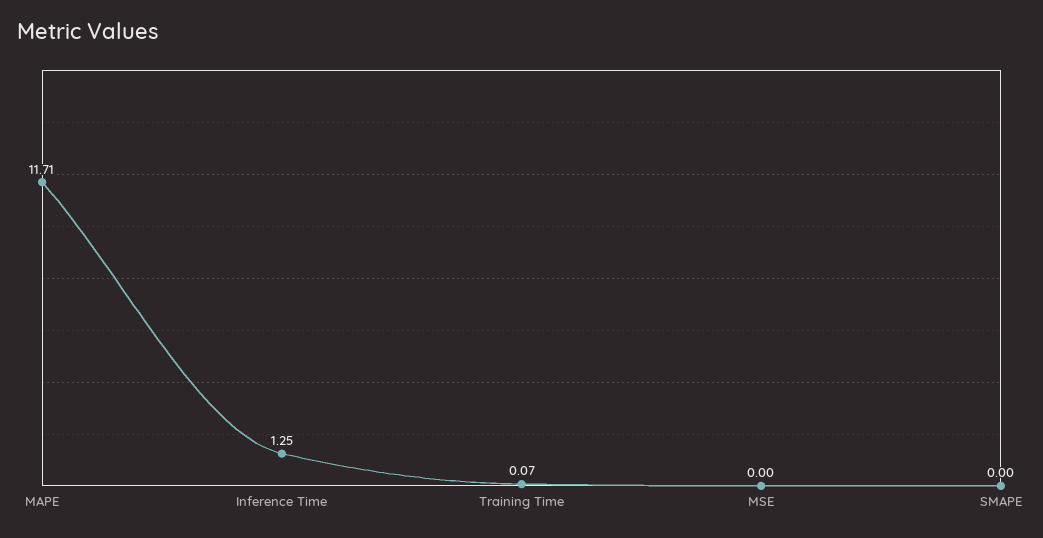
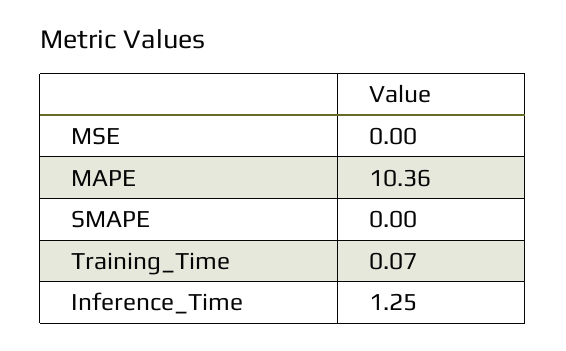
  {
-   "MAPE": 11.71,
+   "MAPE": 10.36,
    "Inference Time": 1.25,
    "Training Time": 0.07,
    "MSE": 0,
    "SMAPE": 0
  }

